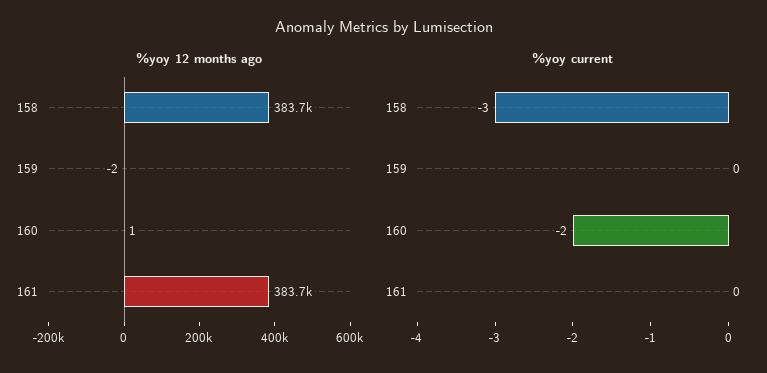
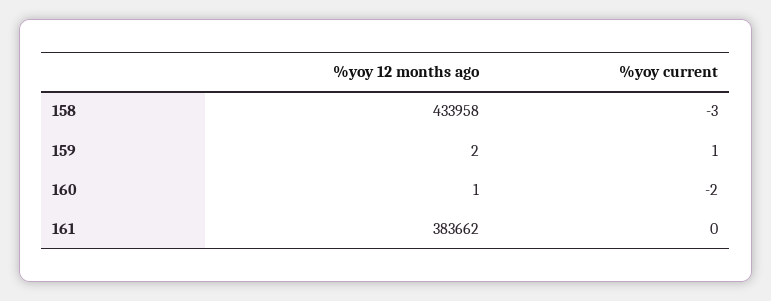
  {
    "%yoy 12 months ago": {
-     "158": 383700,
+     "158": 433958,
-     "159": -2,
+     "159": 2,
      "160": 1,
      "161": 383662
    },
    "%yoy current": {
      "158": -3,
-     "159": 0,
+     "159": 1,
      "160": -2,
      "161": 0
    }
  }

